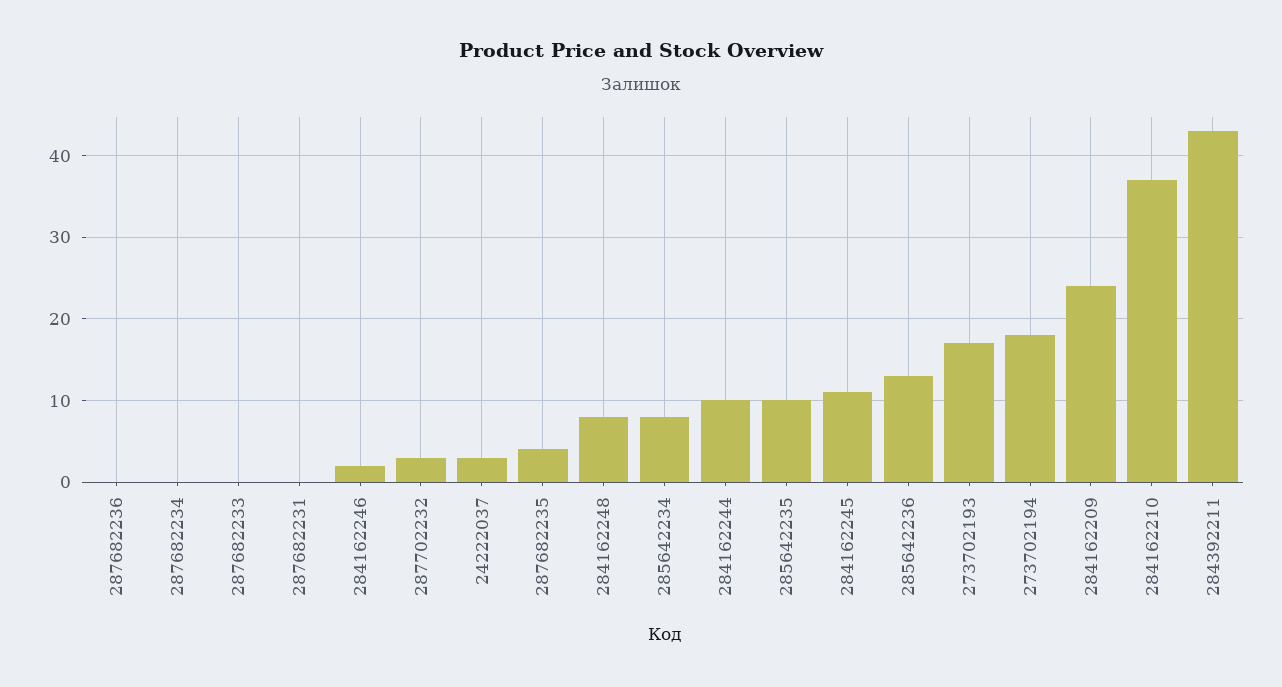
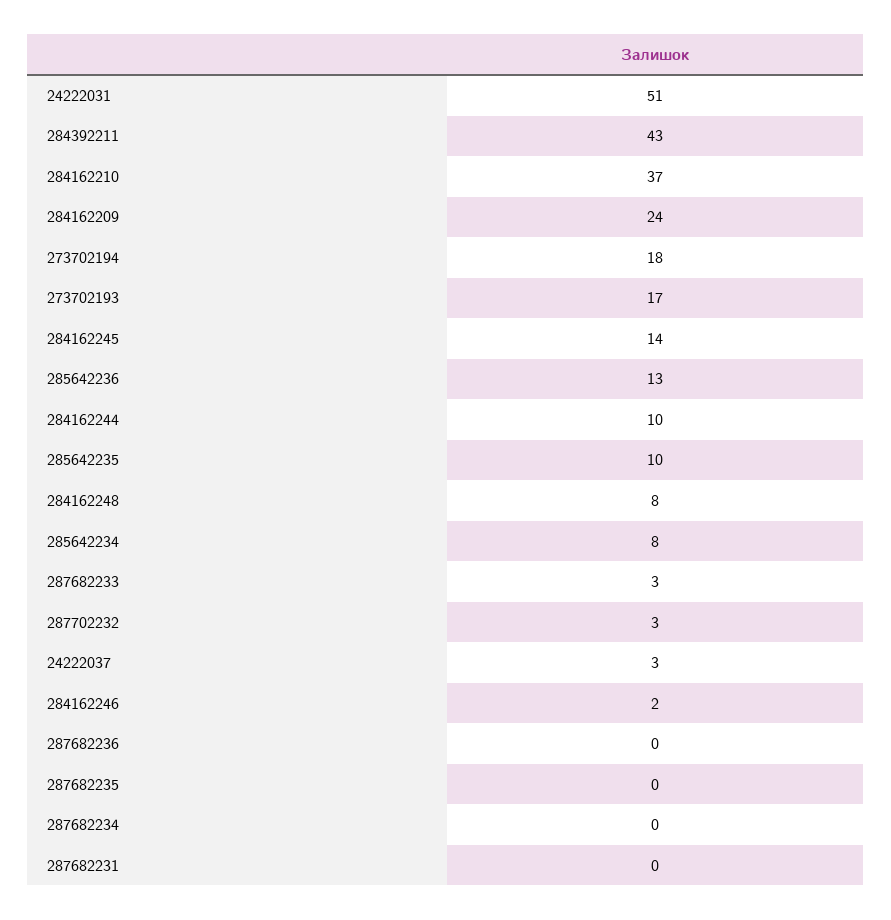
  {
    "287682236": 0,
    "287682234": 0,
-   "287682233": 0,
+   "287682233": 3,
    "287682231": 0,
    "284162246": 2,
    "287702232": 3,
    "24222037": 3,
-   "287682235": 4,
+   "287682235": 0,
    "284162248": 8,
    "285642234": 8,
    "284162244": 10,
    "285642235": 10,
-   "284162245": 11,
+   "284162245": 14,
    "285642236": 13,
    "273702193": 17,
    "273702194": 18,
    "284162209": 24,
    "284162210": 37,
-   "284392211": 43
+   "284392211": 43,
+   "24222031": 51
  }

